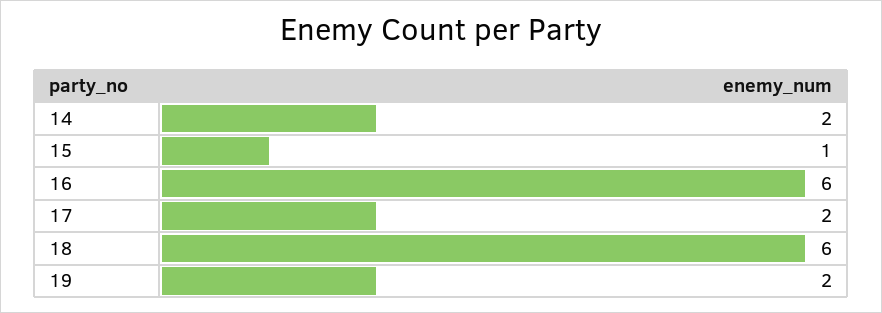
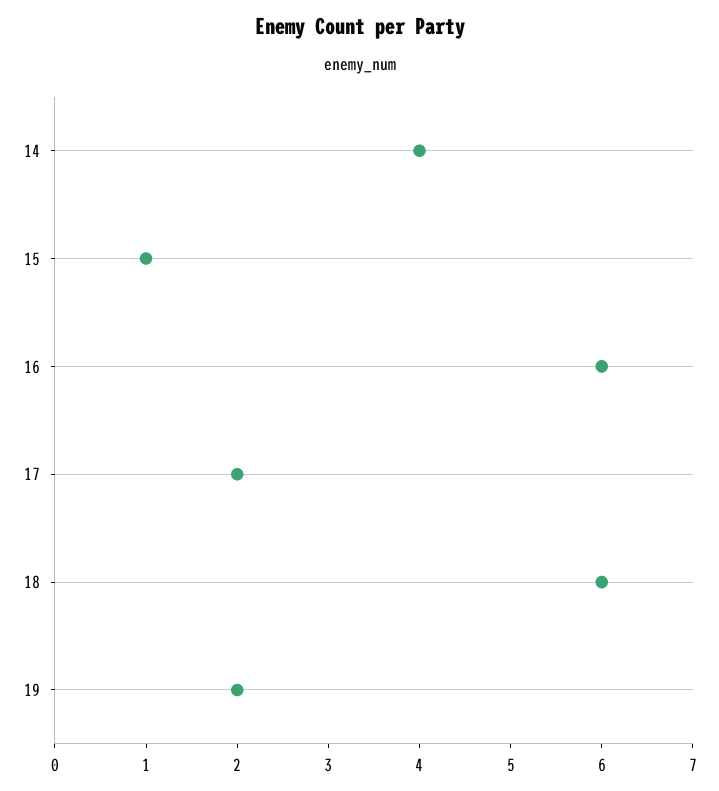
  {
-   "14": 2,
+   "14": 4,
    "15": 1,
    "16": 6,
    "17": 2,
    "18": 6,
    "19": 2
  }

